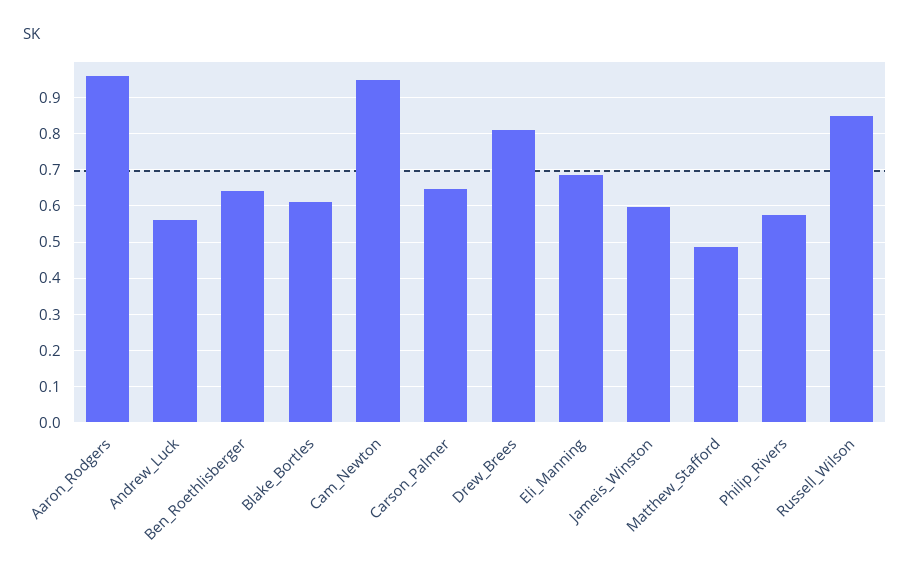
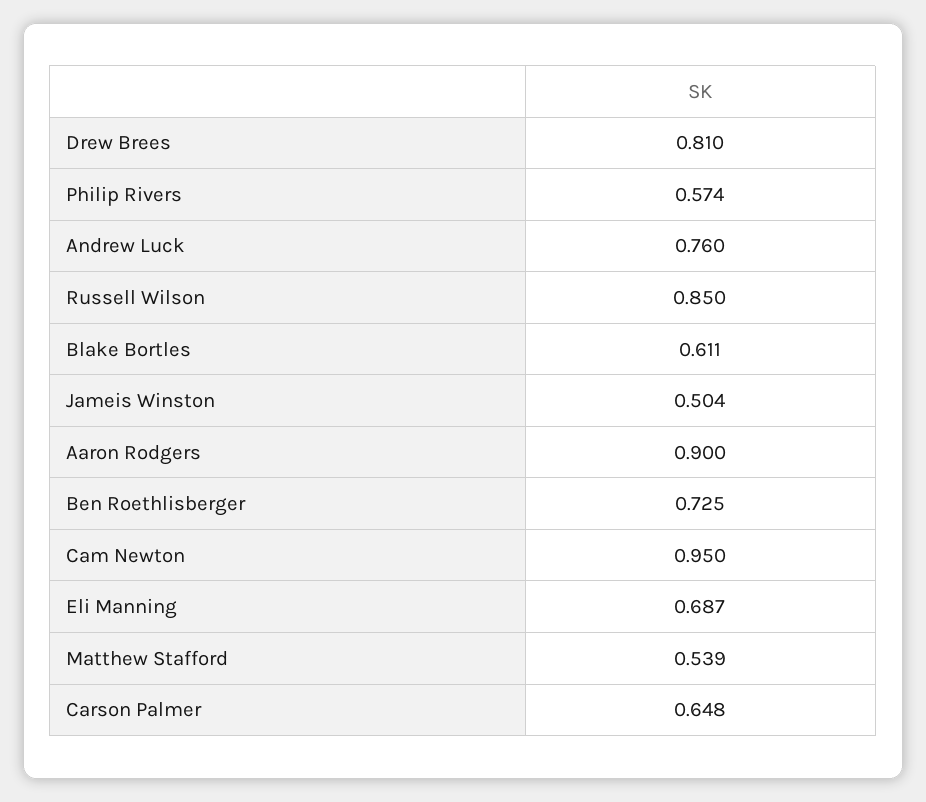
  {
-   "Aaron_Rodgers": 0.96,
+   "Aaron_Rodgers": 0.9,
-   "Andrew_Luck": 0.56,
+   "Andrew_Luck": 0.76,
-   "Ben_Roethlisberger": 0.64,
+   "Ben_Roethlisberger": 0.725,
    "Blake_Bortles": 0.611,
    "Cam_Newton": 0.95,
    "Carson_Palmer": 0.648,
    "Drew_Brees": 0.81,
    "Eli_Manning": 0.687,
-   "Jameis_Winston": 0.6,
+   "Jameis_Winston": 0.504,
-   "Matthew_Stafford": 0.48,
+   "Matthew_Stafford": 0.539,
    "Philip_Rivers": 0.574,
    "Russell_Wilson": 0.85
  }

